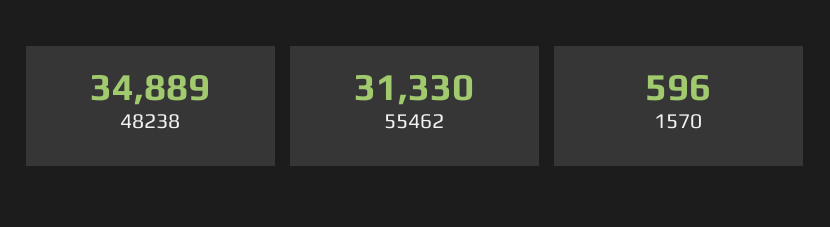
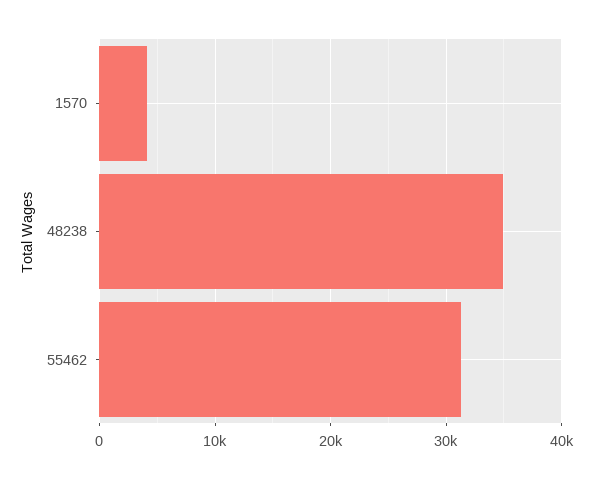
  {
    "48238": 34889,
    "55462": 31330,
-   "1570": 596
+   "1570": 4000
  }

